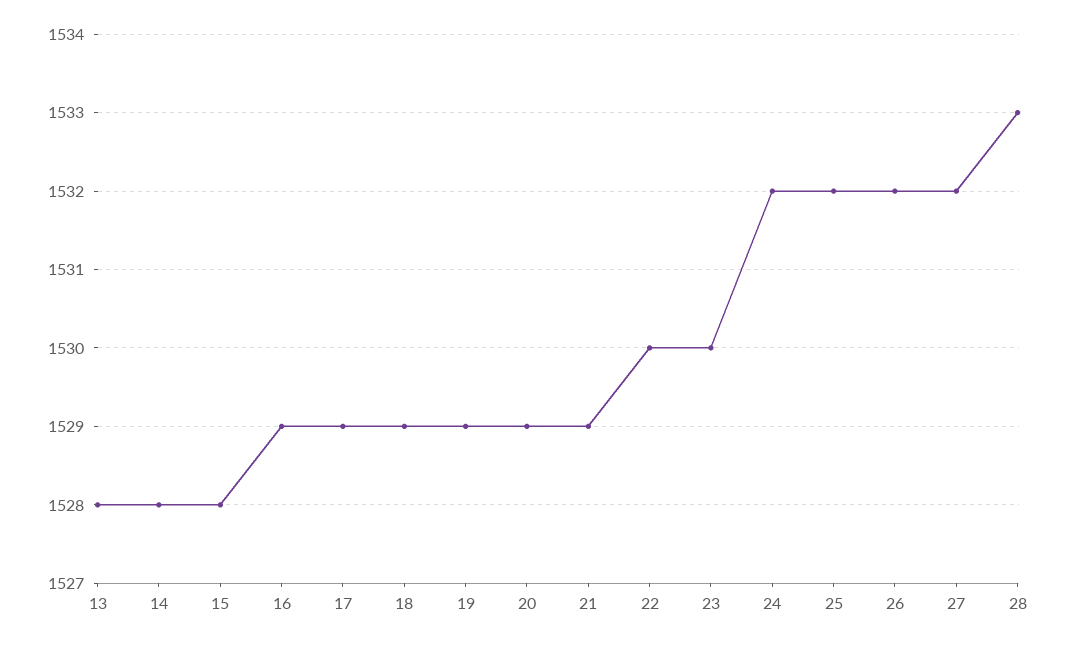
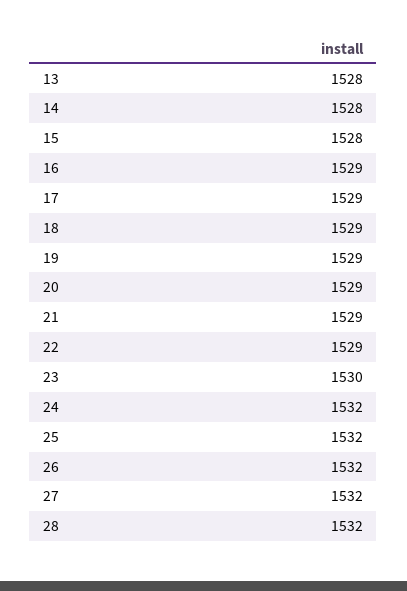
  {
    "13": 1528,
    "14": 1528,
    "15": 1528,
    "16": 1529,
    "17": 1529,
    "18": 1529,
    "19": 1529,
    "20": 1529,
    "21": 1529,
-   "22": 1530,
+   "22": 1529,
    "23": 1530,
    "24": 1532,
    "25": 1532,
    "26": 1532,
    "27": 1532,
-   "28": 1533
+   "28": 1532
  }

